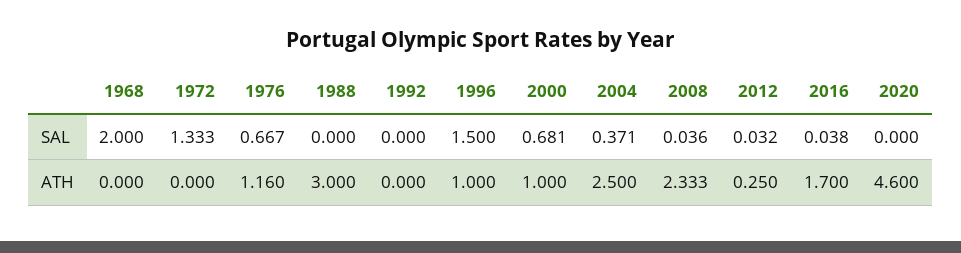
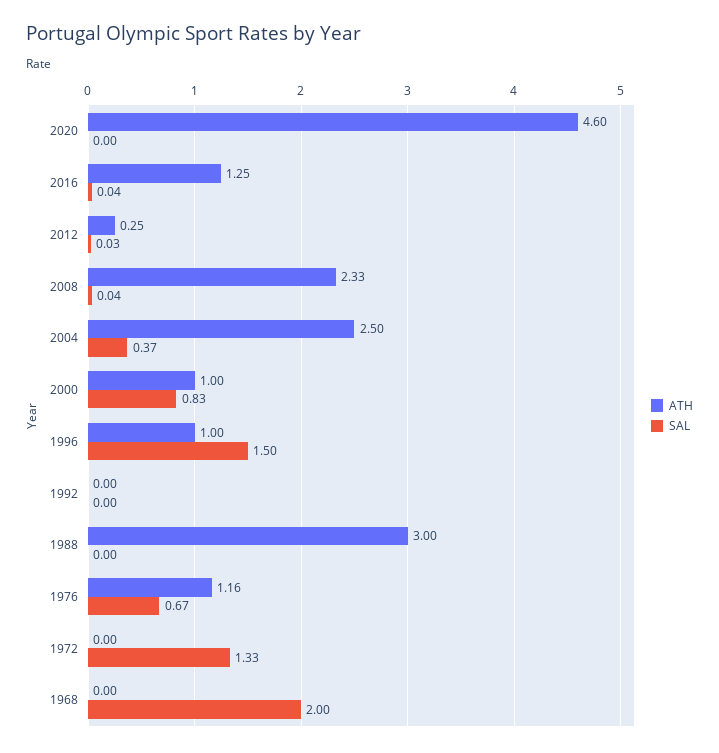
  {
    "SAL": {
      "1968": 2,
      "1972": 1.333,
      "1976": 0.667,
      "1988": 0,
      "1992": 0,
      "1996": 1.5,
-     "2000": 0.681,
+     "2000": 0.83,
      "2004": 0.371,
      "2008": 0.036,
      "2012": 0.032,
      "2016": 0.038,
      "2020": 0
    },
    "ATH": {
      "1968": 0,
      "1972": 0,
      "1976": 1.16,
      "1988": 3,
      "1992": 0,
      "1996": 1,
      "2000": 1,
      "2004": 2.5,
      "2008": 2.333,
      "2012": 0.25,
-     "2016": 1.7,
+     "2016": 1.25,
      "2020": 4.6
    }
  }

